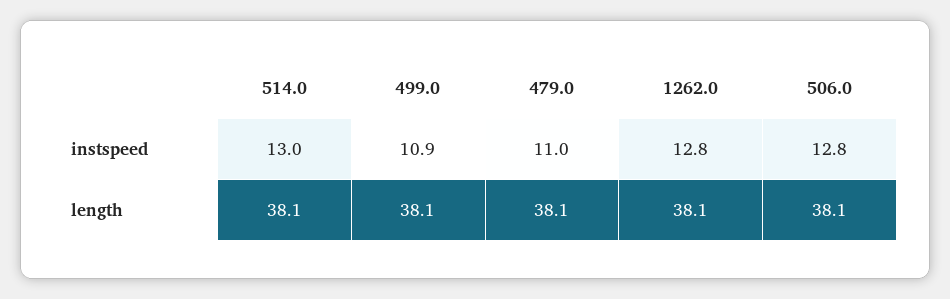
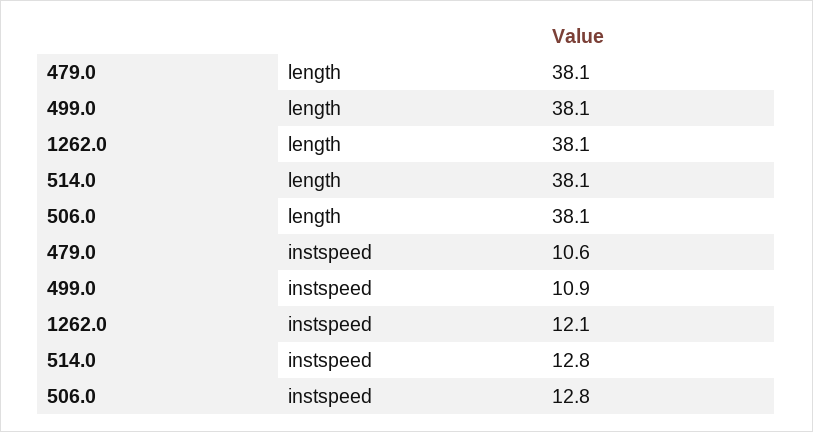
  {
    "514.0": {
-     "instspeed": 13,
+     "instspeed": 12.8,
      "length": 38.1
    },
    "499.0": {
      "instspeed": 10.9,
      "length": 38.1
    },
    "479.0": {
-     "instspeed": 11,
+     "instspeed": 10.6,
      "length": 38.1
    },
    "1262.0": {
-     "instspeed": 12.8,
+     "instspeed": 12.1,
      "length": 38.1
    },
    "506.0": {
      "instspeed": 12.8,
      "length": 38.1
    }
  }

